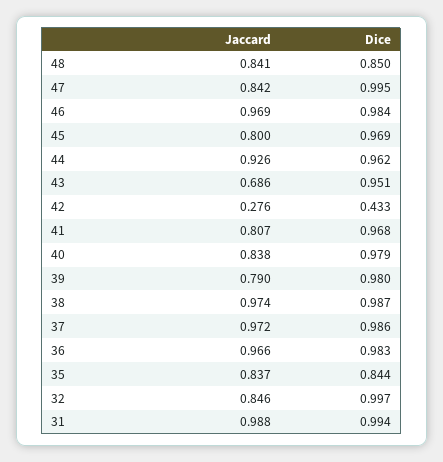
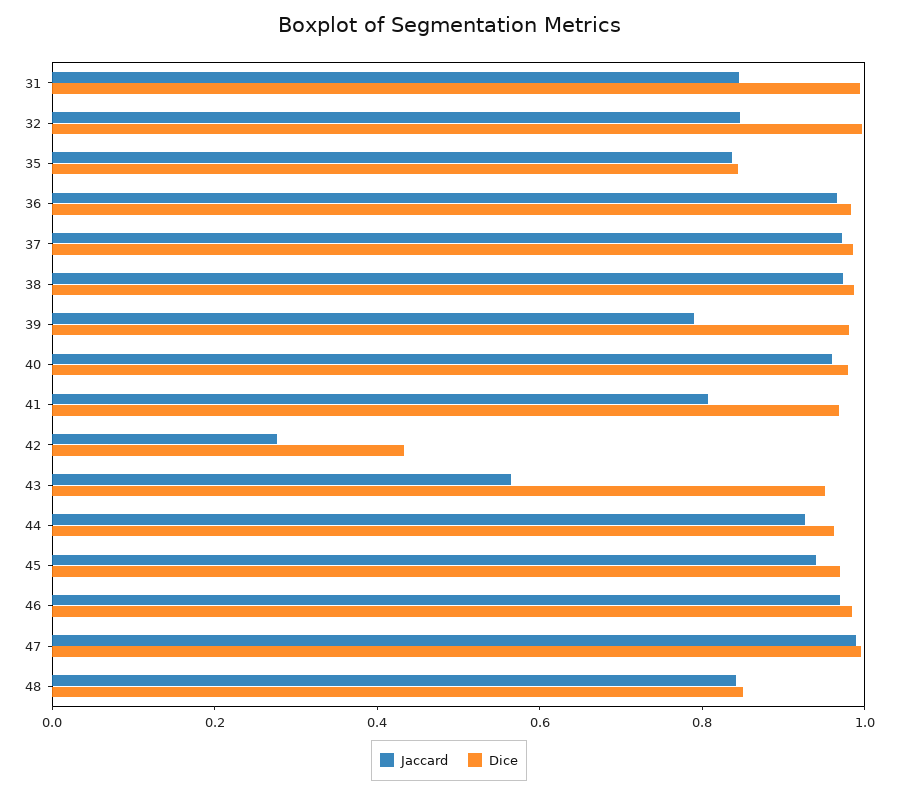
  {
    "Jaccard": {
      "48": 0.841,
-     "47": 0.842,
+     "47": 1,
      "46": 0.969,
-     "45": 0.8,
+     "45": 0.95,
      "44": 0.926,
-     "43": 0.686,
+     "43": 0.55,
      "42": 0.276,
      "41": 0.807,
-     "40": 0.838,
+     "40": 0.95,
      "39": 0.79,
      "38": 0.974,
      "37": 0.972,
      "36": 0.966,
      "35": 0.837,
      "32": 0.846,
-     "31": 0.988
+     "31": 0.85
    },
    "Dice": {
      "48": 0.85,
      "47": 0.995,
      "46": 0.984,
      "45": 0.969,
      "44": 0.962,
      "43": 0.951,
      "42": 0.433,
      "41": 0.968,
      "40": 0.979,
      "39": 0.98,
      "38": 0.987,
      "37": 0.986,
      "36": 0.983,
      "35": 0.844,
      "32": 0.997,
      "31": 0.994
    }
  }

